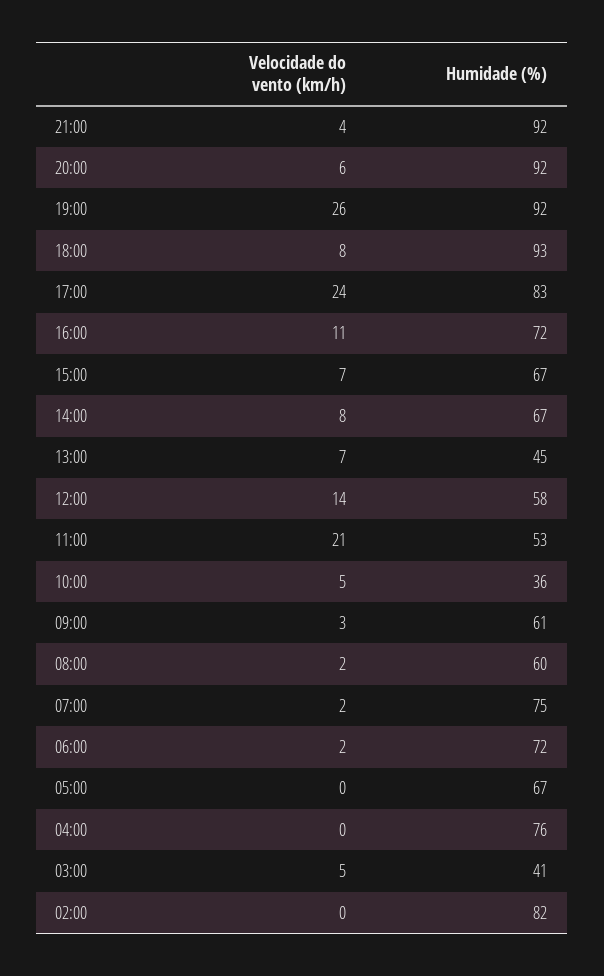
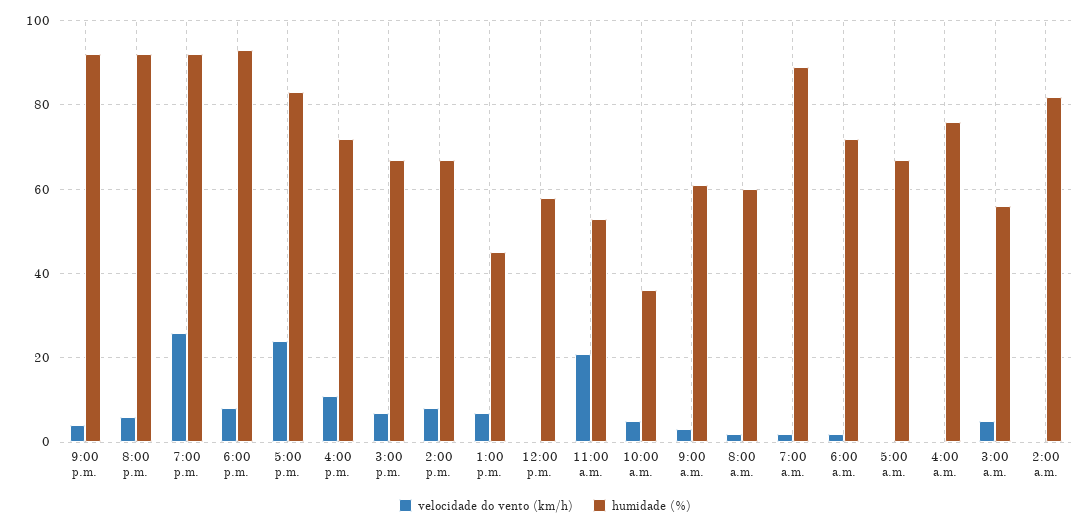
  {
    "Velocidade do vento (km/h)": {
      "21:00": 4,
      "20:00": 6,
      "19:00": 26,
      "18:00": 8,
      "17:00": 24,
      "16:00": 11,
      "15:00": 7,
      "14:00": 8,
      "13:00": 7,
-     "12:00": 14,
+     "12:00": 0,
      "11:00": 21,
      "10:00": 5,
      "09:00": 3,
      "08:00": 2,
      "07:00": 2,
      "06:00": 2,
      "05:00": 0,
      "04:00": 0,
      "03:00": 5,
      "02:00": 0
    },
    "Humidade (%)": {
      "21:00": 92,
      "20:00": 92,
      "19:00": 92,
      "18:00": 93,
      "17:00": 83,
      "16:00": 72,
      "15:00": 67,
      "14:00": 67,
      "13:00": 45,
      "12:00": 58,
      "11:00": 53,
      "10:00": 36,
      "09:00": 61,
      "08:00": 60,
-     "07:00": 75,
+     "07:00": 90,
      "06:00": 72,
      "05:00": 67,
      "04:00": 76,
-     "03:00": 41,
+     "03:00": 55,
      "02:00": 82
    }
  }

